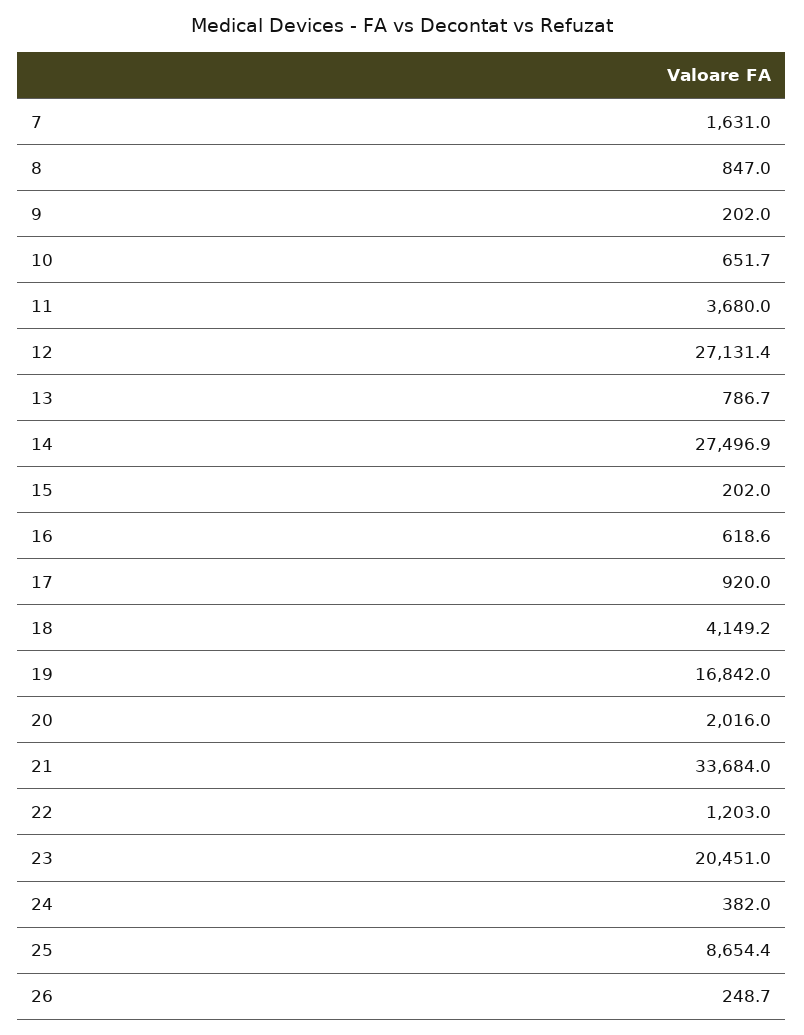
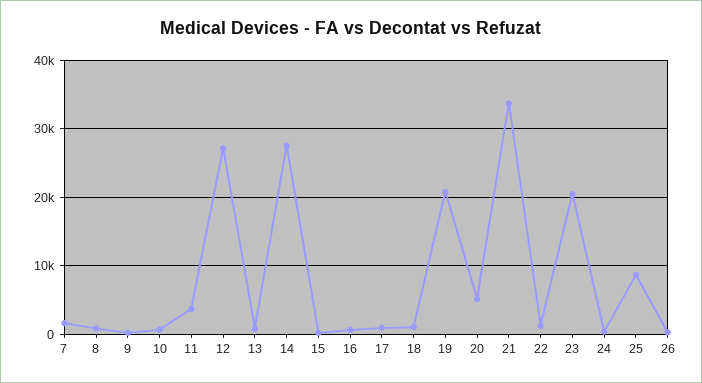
  {
    "7": 1631,
    "8": 847,
    "9": 202,
    "10": 651.7,
    "11": 3680,
    "12": 27131.4,
    "13": 786.7,
    "14": 27496.9,
    "15": 202,
    "16": 618.6,
    "17": 920,
-   "18": 4149.2,
+   "18": 1000,
-   "19": 16842,
+   "19": 21000,
-   "20": 2016,
+   "20": 5000,
    "21": 33684,
    "22": 1203,
    "23": 20451,
    "24": 382,
    "25": 8654.4,
    "26": 248.7
  }

